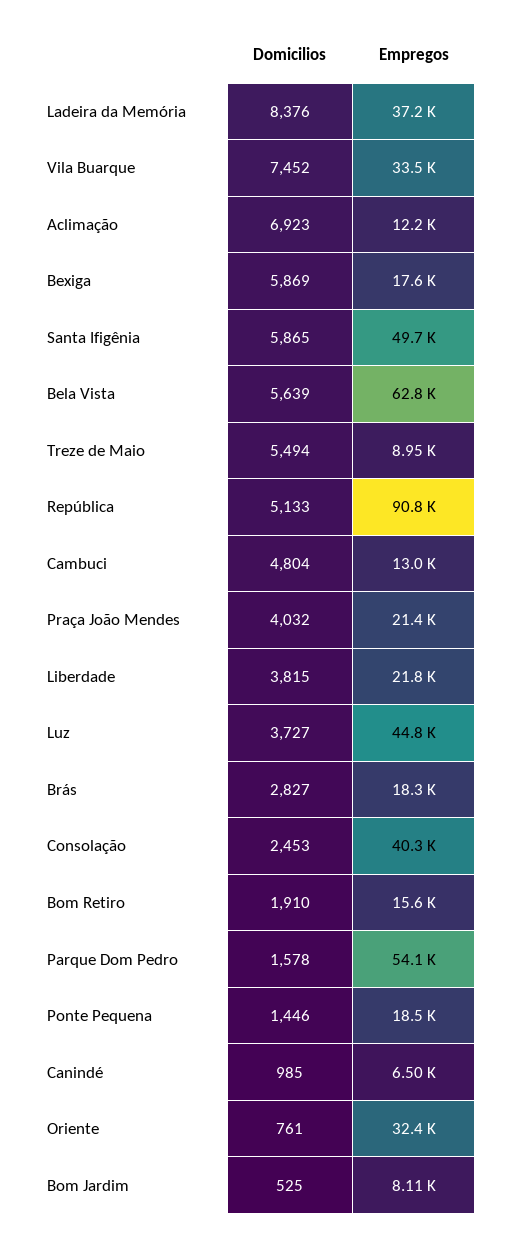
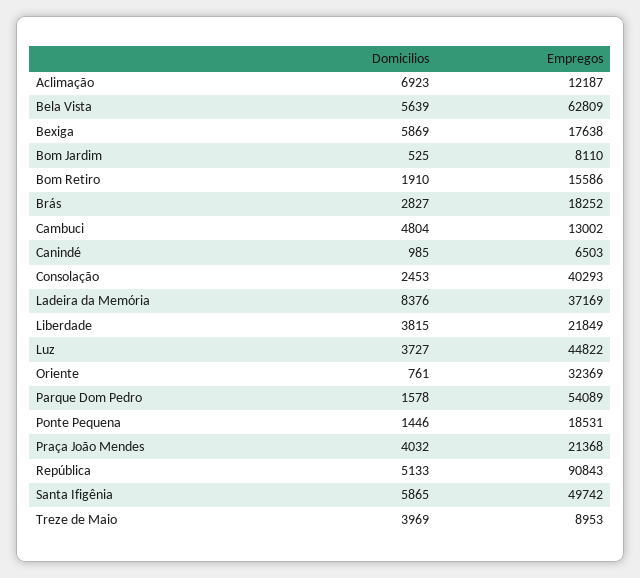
  {
    "Domicilios": {
      "Ladeira da Memória": 8376,
-     "Vila Buarque": 7452,
      "Aclimação": 6923,
      "Bexiga": 5869,
      "Santa Ifigênia": 5865,
      "Bela Vista": 5639,
-     "Treze de Maio": 5494,
+     "Treze de Maio": 3969,
      "República": 5133,
      "Cambuci": 4804,
      "Praça João Mendes": 4032,
      "Liberdade": 3815,
      "Luz": 3727,
      "Brás": 2827,
      "Consolação": 2453,
      "Bom Retiro": 1910,
      "Parque Dom Pedro": 1578,
      "Ponte Pequena": 1446,
      "Canindé": 985,
      "Oriente": 761,
      "Bom Jardim": 525
    },
    "Empregos": {
      "Ladeira da Memória": 37169,
-     "Vila Buarque": 33500,
      "Aclimação": 12187,
      "Bexiga": 17638,
      "Santa Ifigênia": 49742,
      "Bela Vista": 62809,
      "Treze de Maio": 8953,
      "República": 90843,
      "Cambuci": 13002,
      "Praça João Mendes": 21368,
      "Liberdade": 21849,
      "Luz": 44822,
      "Brás": 18252,
      "Consolação": 40293,
      "Bom Retiro": 15586,
      "Parque Dom Pedro": 54089,
      "Ponte Pequena": 18531,
      "Canindé": 6503,
      "Oriente": 32369,
      "Bom Jardim": 8110
    }
  }

